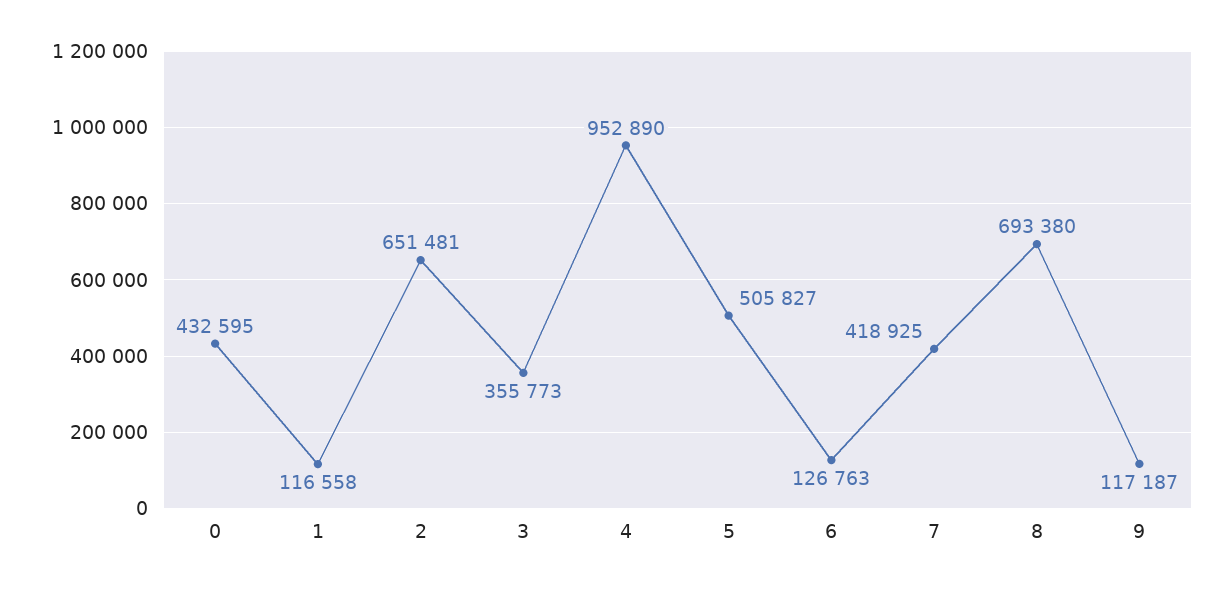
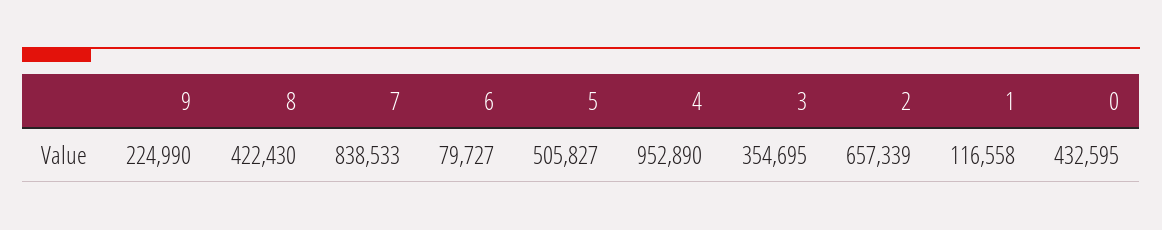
  {
    "0": 432595,
    "1": 116558,
-   "2": 651481,
+   "2": 657339,
-   "3": 355773,
+   "3": 354695,
    "4": 952890,
    "5": 505827,
-   "6": 126763,
+   "6": 79727,
-   "7": 418925,
+   "7": 838533,
-   "8": 693380,
+   "8": 422430,
-   "9": 117187
+   "9": 224990
  }

